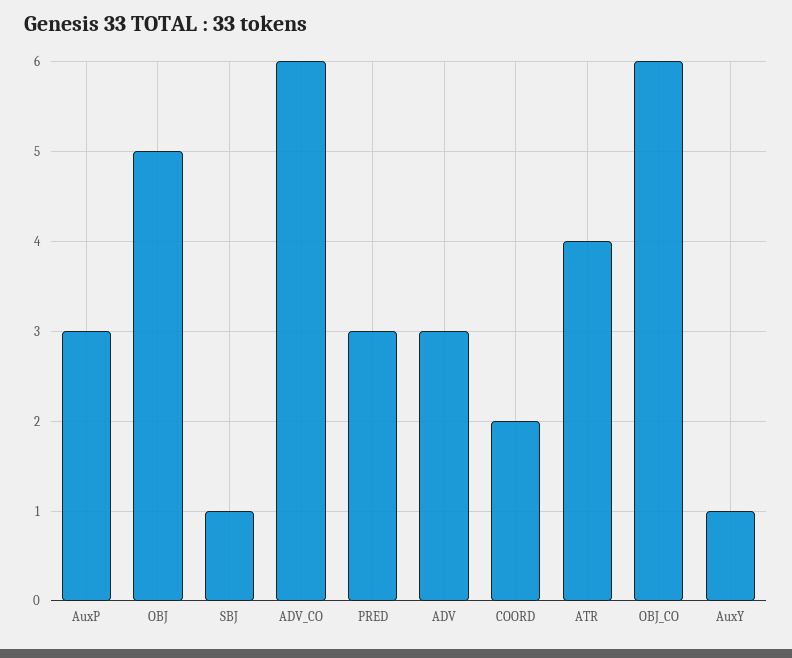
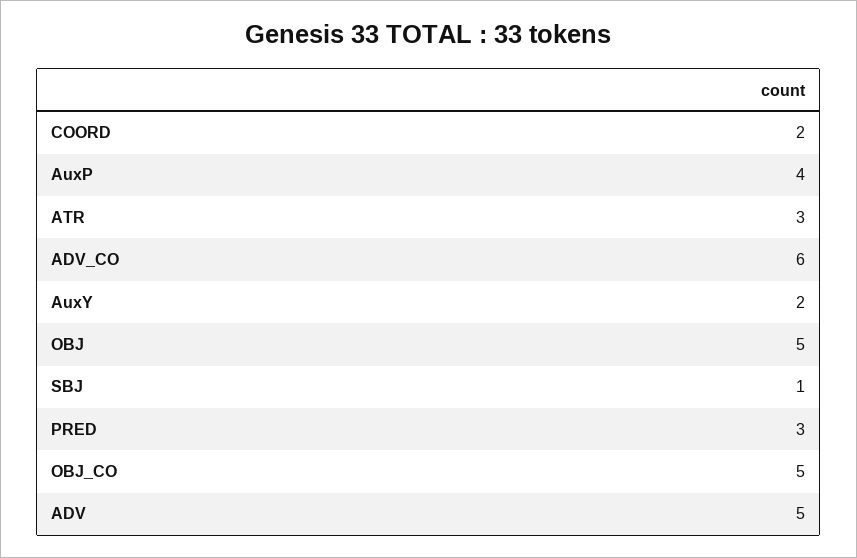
  {
-   "AuxP": 3,
+   "AuxP": 4,
    "OBJ": 5,
    "SBJ": 1,
    "ADV_CO": 6,
    "PRED": 3,
-   "ADV": 3,
+   "ADV": 5,
    "COORD": 2,
-   "ATR": 4,
+   "ATR": 3,
-   "OBJ_CO": 6,
+   "OBJ_CO": 5,
-   "AuxY": 1
+   "AuxY": 2
  }

